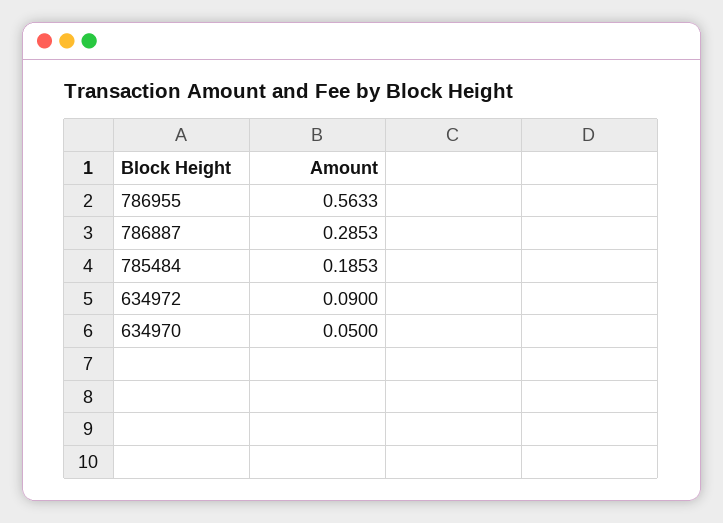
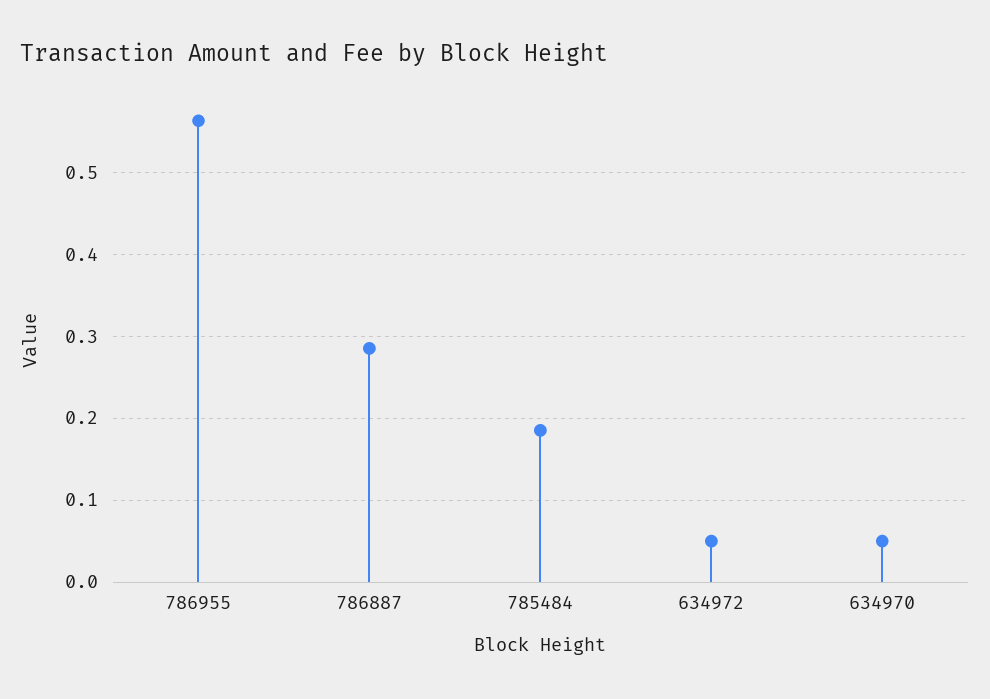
  {
    "786955": 0.5633,
    "786887": 0.2853,
    "785484": 0.1853,
-   "634972": 0.09,
+   "634972": 0.05,
    "634970": 0.05
  }

